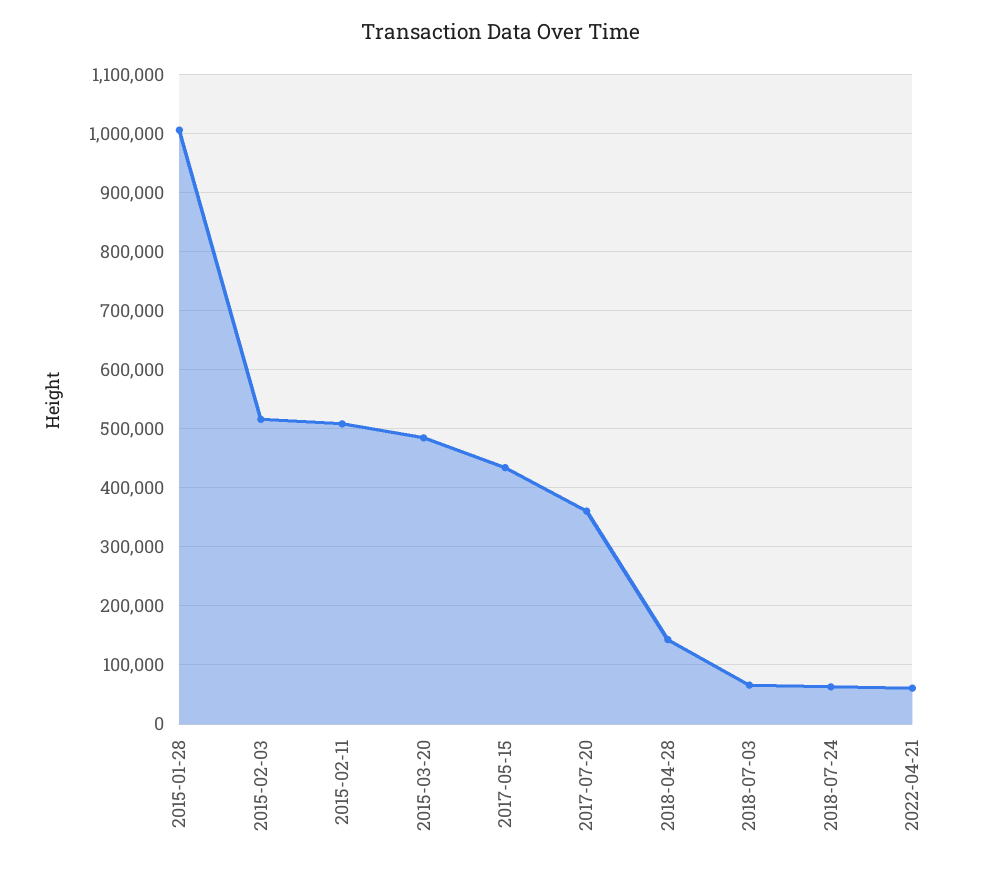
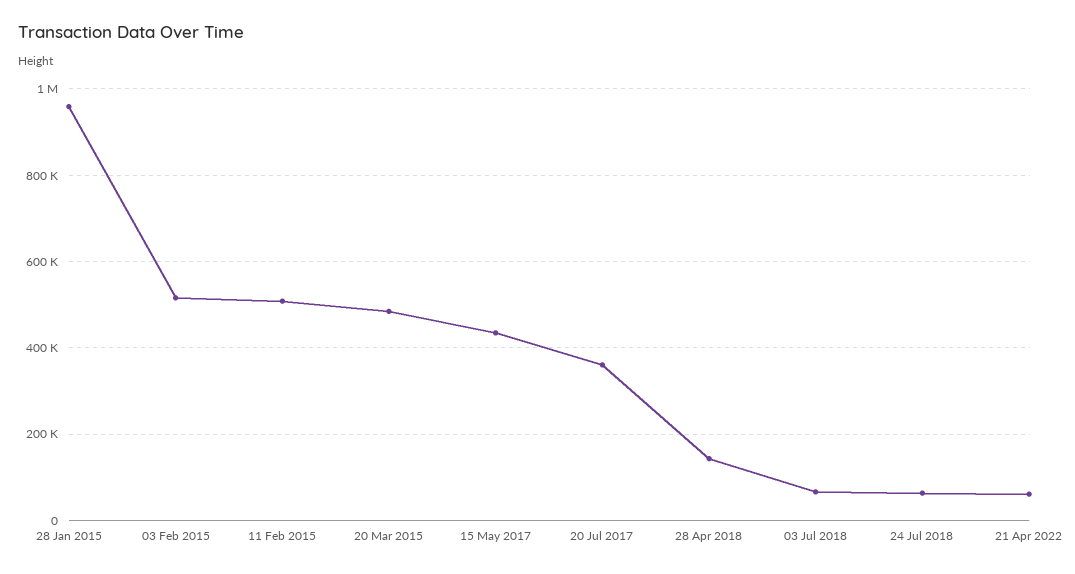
  {
-   "2015-01-28": 1000000,
+   "2015-01-28": 960000,
    "2015-02-03": 520000,
    "2015-02-11": 500000,
    "2015-03-20": 480000,
    "2017-05-15": 440000,
    "2017-07-20": 360000,
    "2018-04-28": 140000,
    "2018-07-03": 60000,
    "2018-07-24": 60000,
    "2022-04-21": 60000
  }

